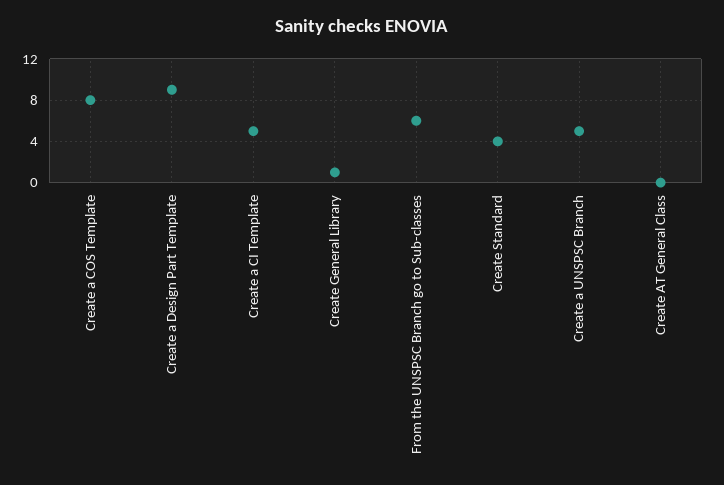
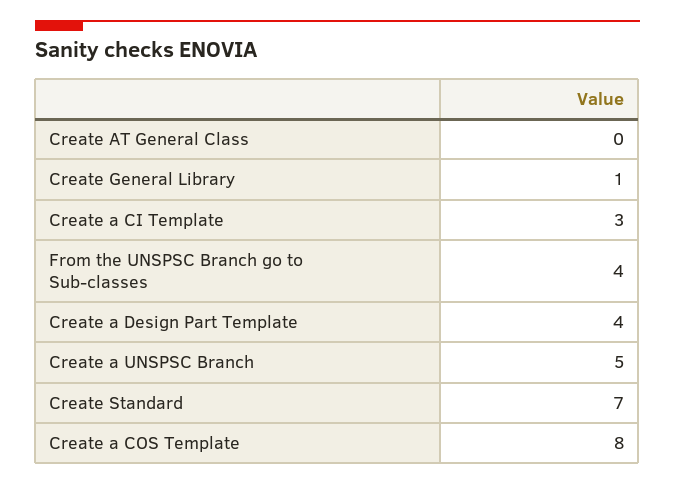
  {
    "Create a COS Template": 8,
-   "Create a Design Part Template": 9,
+   "Create a Design Part Template": 4,
-   "Create a CI Template": 5,
+   "Create a CI Template": 3,
    "Create General Library": 1,
-   "From the UNSPSC Branch go to Sub-classes": 6,
+   "From the UNSPSC Branch go to Sub-classes": 4,
-   "Create Standard": 4,
+   "Create Standard": 7,
    "Create a UNSPSC Branch": 5,
    "Create AT General Class": 0
  }

